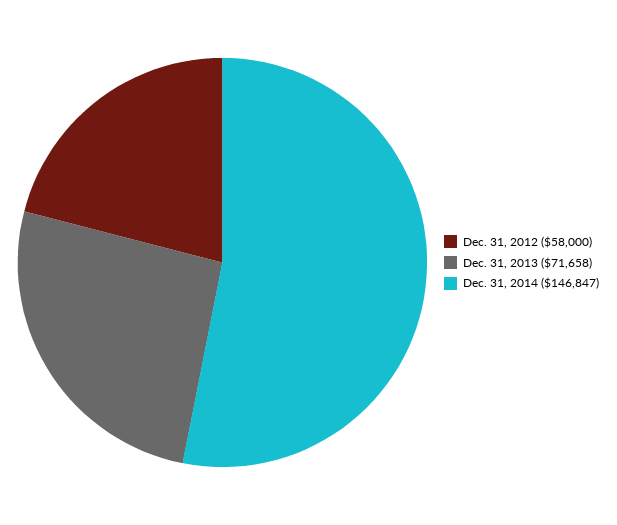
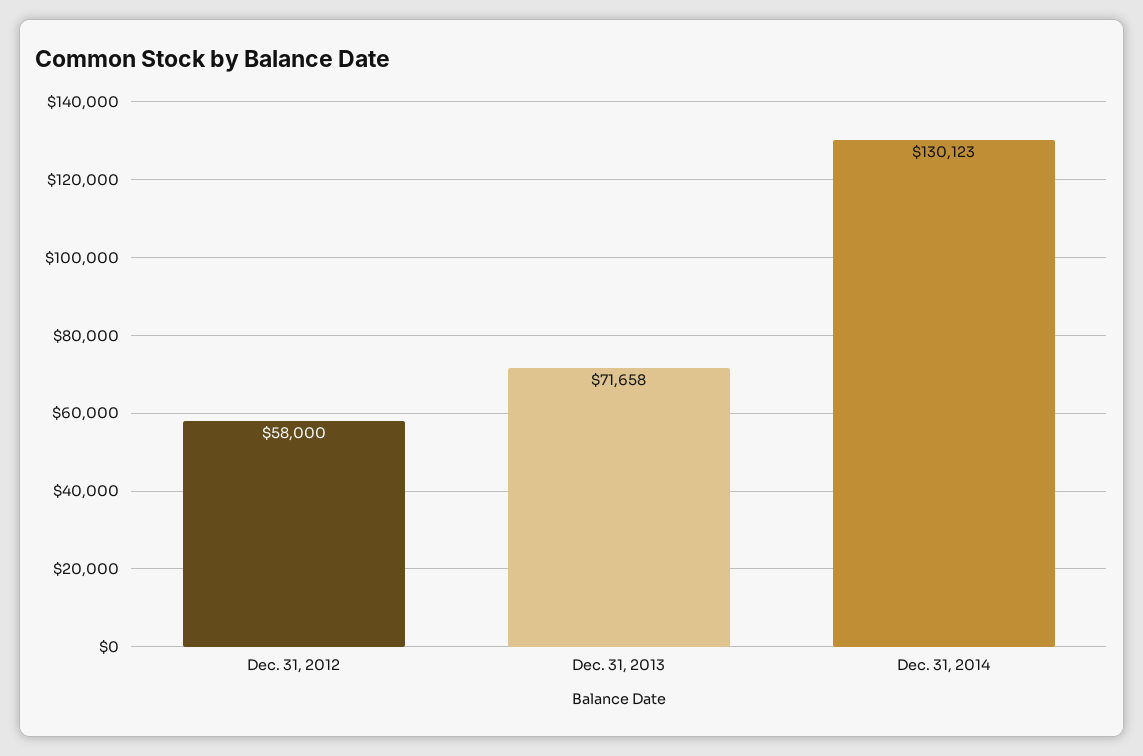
  {
    "Dec. 31, 2012": 58000,
    "Dec. 31, 2013": 71658,
-   "Dec. 31, 2014": 146847
+   "Dec. 31, 2014": 130123
  }

